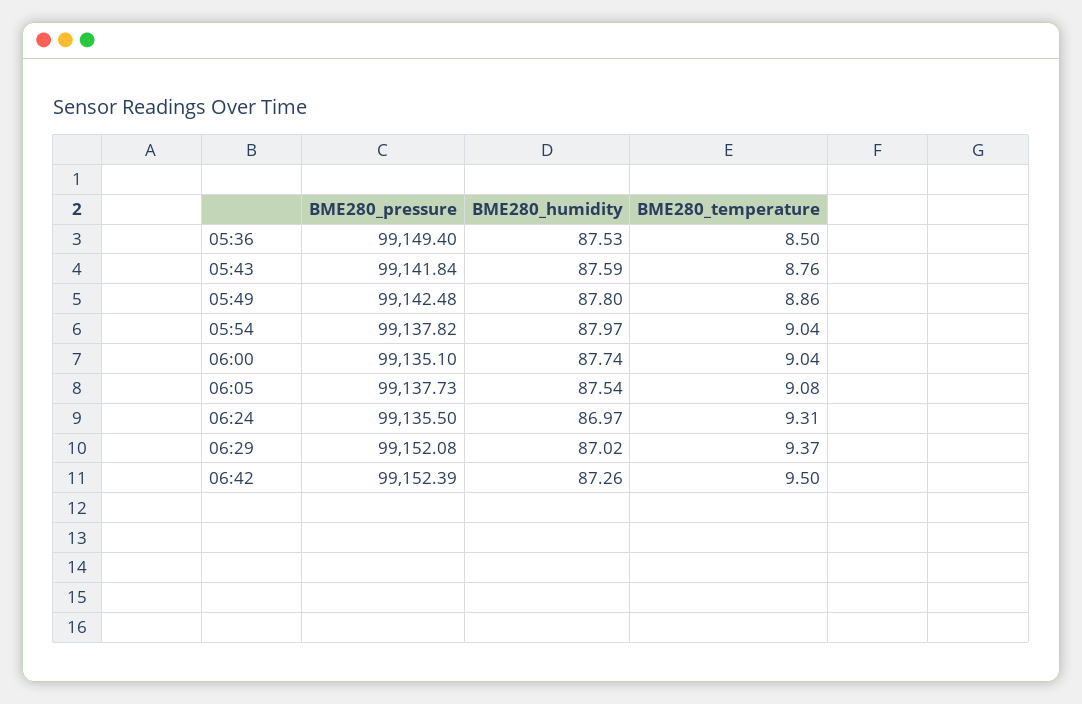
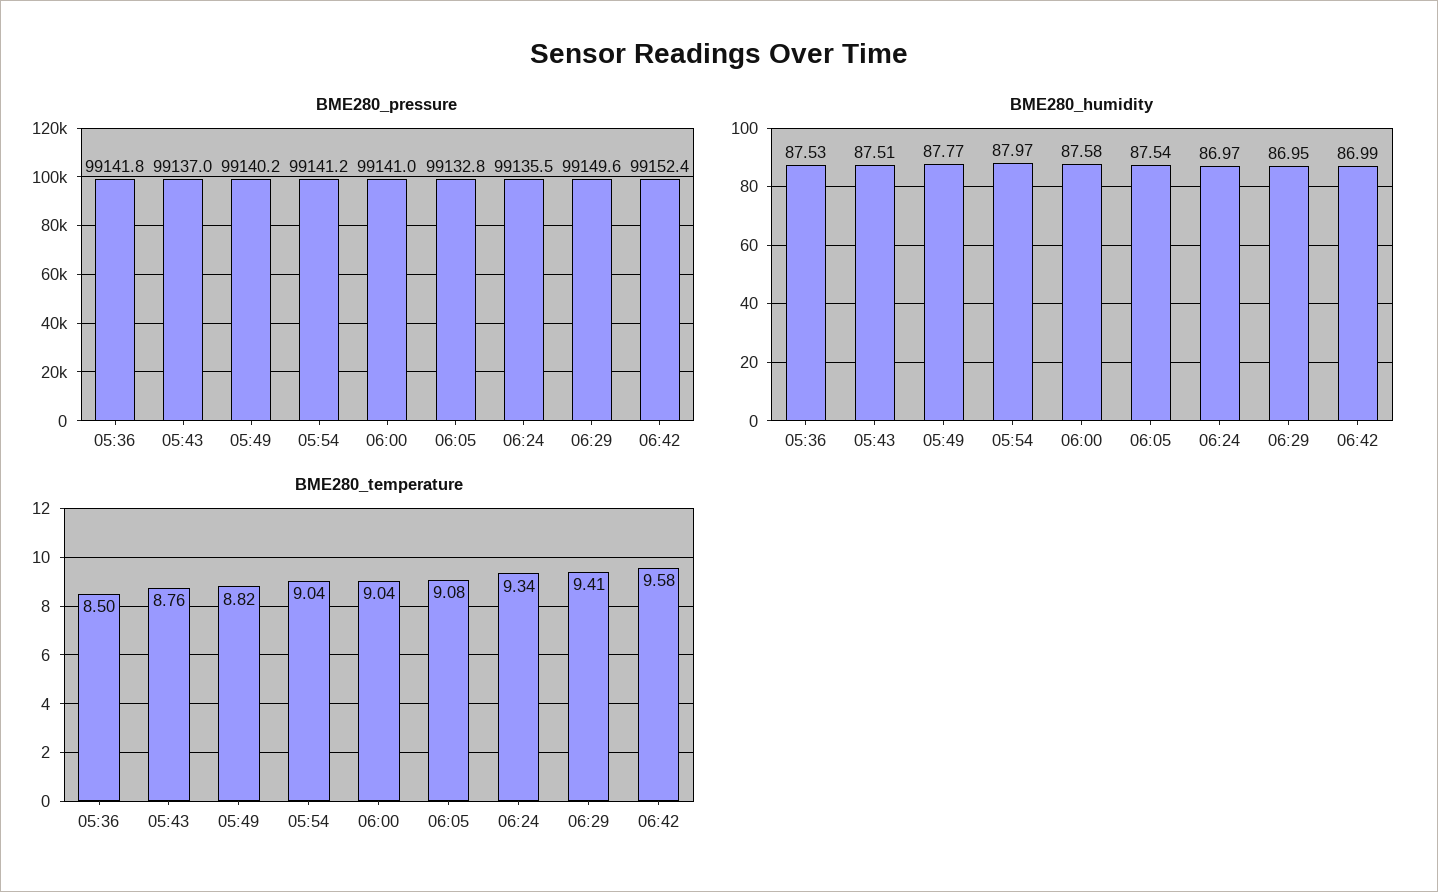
  {
    "BME280_pressure": {
-     "05:36": 99149.4,
+     "05:36": 99141.8,
-     "05:43": 99141.84,
+     "05:43": 99137,
-     "05:49": 99142.48,
+     "05:49": 99140.2,
-     "05:54": 99137.82,
+     "05:54": 99141.2,
-     "06:00": 99135.1,
+     "06:00": 99141,
-     "06:05": 99137.73,
+     "06:05": 99132.8,
      "06:24": 99135.5,
-     "06:29": 99152.08,
+     "06:29": 99149.6,
      "06:42": 99152.39
    },
    "BME280_humidity": {
      "05:36": 87.53,
-     "05:43": 87.59,
+     "05:43": 87.51,
-     "05:49": 87.8,
+     "05:49": 87.77,
      "05:54": 87.97,
-     "06:00": 87.74,
+     "06:00": 87.58,
      "06:05": 87.54,
      "06:24": 86.97,
-     "06:29": 87.02,
+     "06:29": 86.95,
-     "06:42": 87.26
+     "06:42": 86.99
    },
    "BME280_temperature": {
      "05:36": 8.5,
      "05:43": 8.76,
-     "05:49": 8.86,
+     "05:49": 8.82,
      "05:54": 9.04,
      "06:00": 9.04,
      "06:05": 9.08,
-     "06:24": 9.31,
+     "06:24": 9.34,
-     "06:29": 9.37,
+     "06:29": 9.41,
-     "06:42": 9.5
+     "06:42": 9.58
    }
  }

